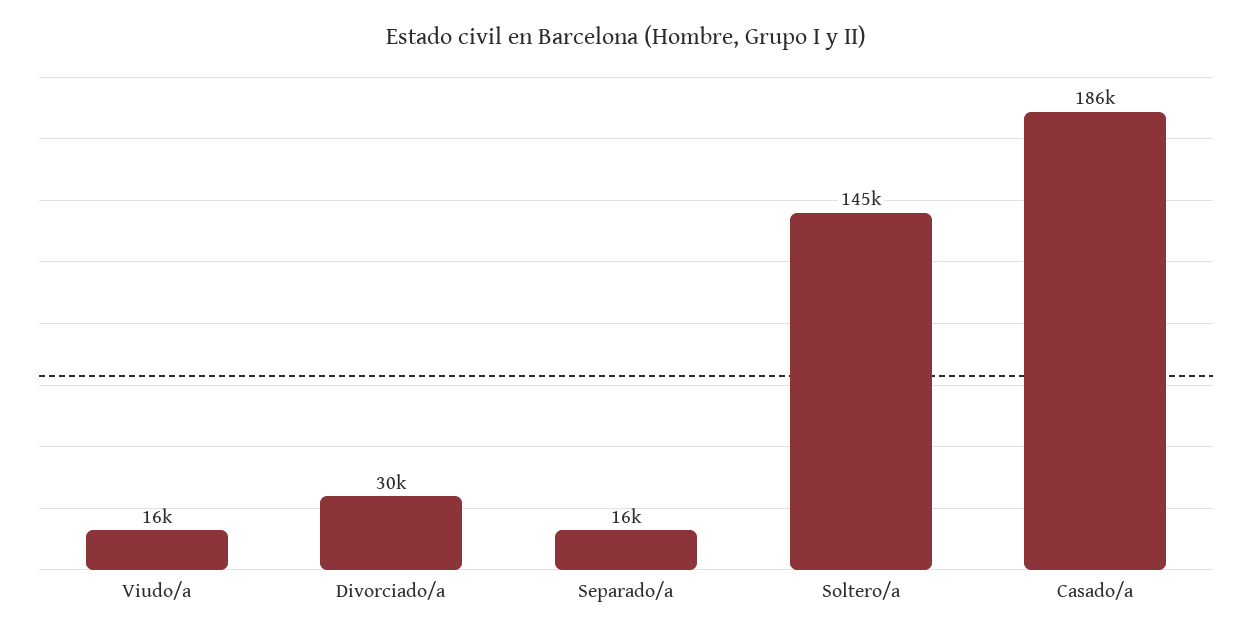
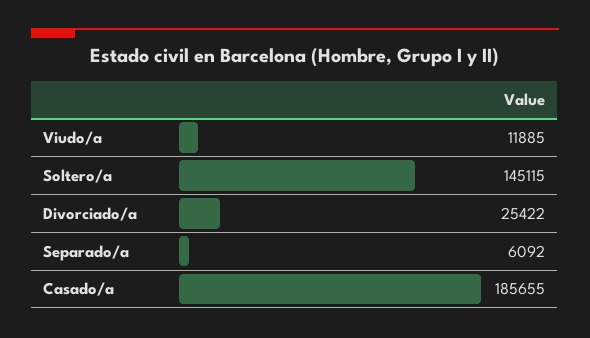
  {
-   "Viudo/a": 16000,
+   "Viudo/a": 11885,
-   "Divorciado/a": 30000,
+   "Divorciado/a": 25422,
-   "Separado/a": 16000,
+   "Separado/a": 6092,
    "Soltero/a": 145115,
    "Casado/a": 185655
  }

